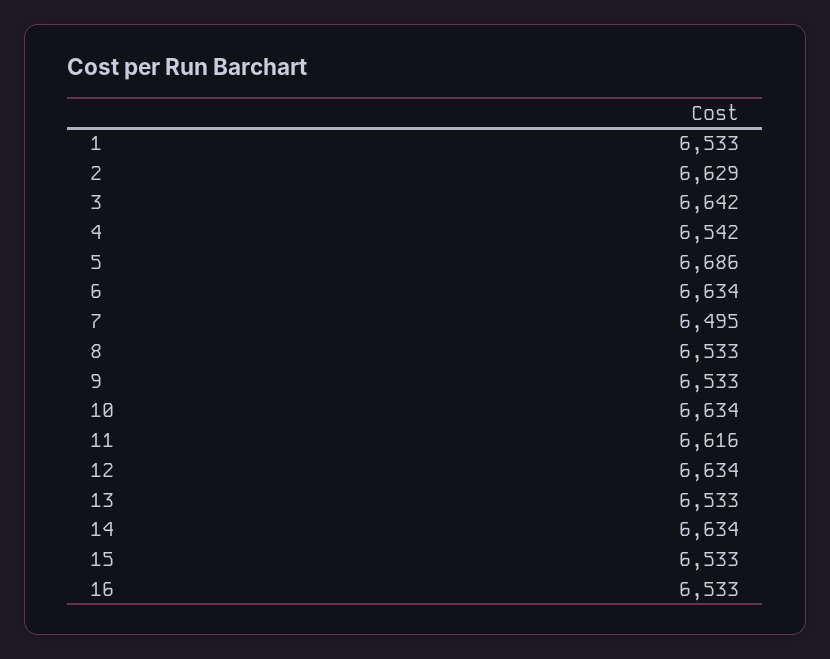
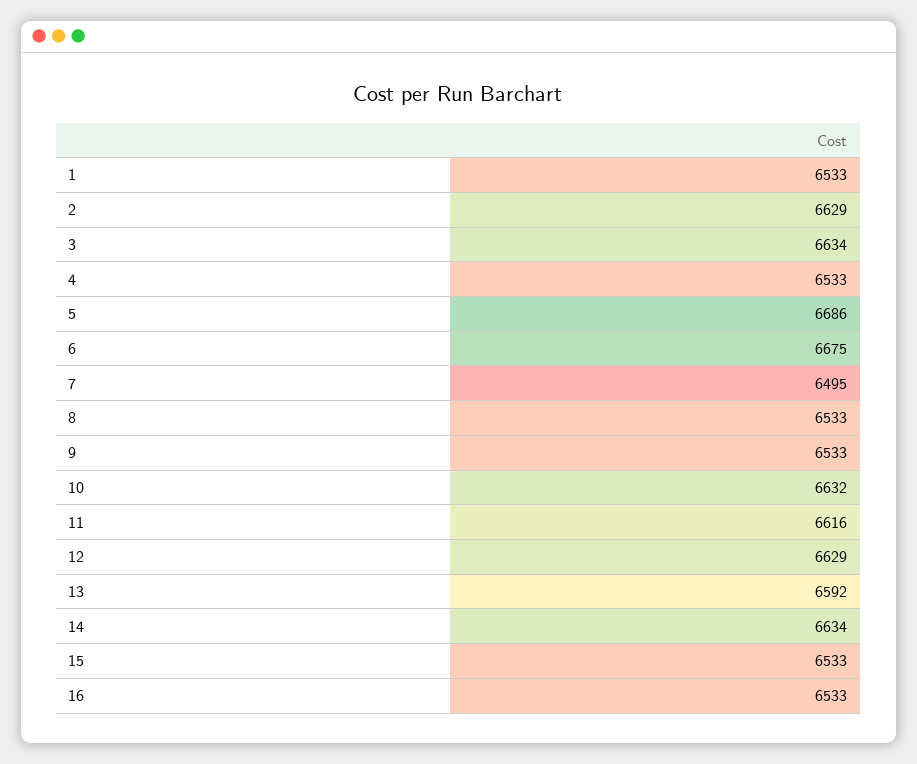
  {
    "1": 6533,
    "2": 6629,
-   "3": 6642,
+   "3": 6634,
-   "4": 6542,
+   "4": 6533,
    "5": 6686,
-   "6": 6634,
+   "6": 6675,
    "7": 6495,
    "8": 6533,
    "9": 6533,
-   "10": 6634,
+   "10": 6632,
    "11": 6616,
-   "12": 6634,
+   "12": 6629,
-   "13": 6533,
+   "13": 6592,
    "14": 6634,
    "15": 6533,
    "16": 6533
  }

